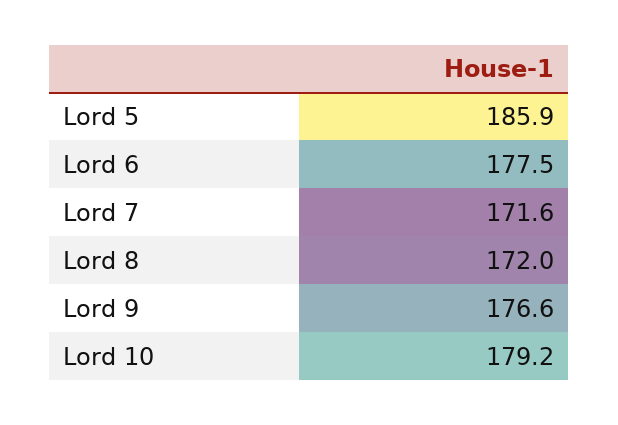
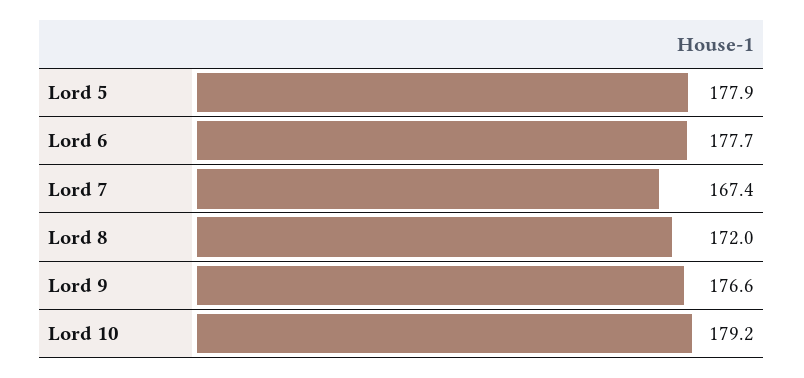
  {
-   "Lord 5": 185.9,
+   "Lord 5": 177.9,
-   "Lord 6": 177.5,
+   "Lord 6": 177.7,
-   "Lord 7": 171.6,
+   "Lord 7": 167.4,
    "Lord 8": 172,
    "Lord 9": 176.6,
    "Lord 10": 179.2
  }

